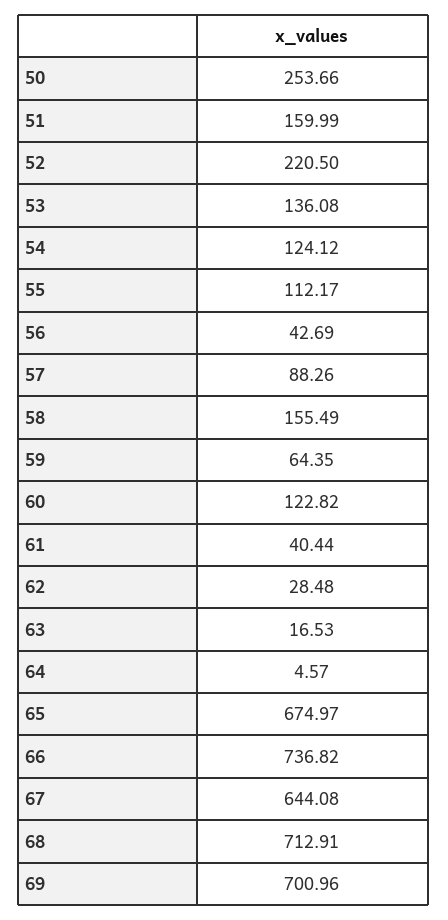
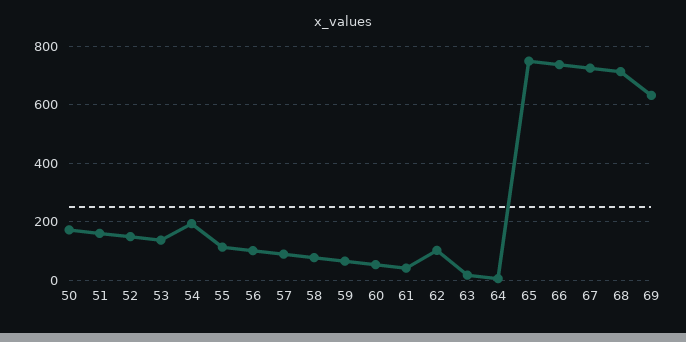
  {
-   "50": 253.66,
+   "50": 175,
    "51": 159.99,
-   "52": 220.5,
+   "52": 150,
    "53": 136.08,
-   "54": 124.12,
+   "54": 200,
    "55": 112.17,
-   "56": 42.69,
+   "56": 100,
    "57": 88.26,
-   "58": 155.49,
+   "58": 75,
    "59": 64.35,
-   "60": 122.82,
+   "60": 50,
    "61": 40.44,
-   "62": 28.48,
+   "62": 100,
    "63": 16.53,
    "64": 4.57,
-   "65": 674.97,
+   "65": 750,
    "66": 736.82,
-   "67": 644.08,
+   "67": 725,
    "68": 712.91,
-   "69": 700.96
+   "69": 625
  }

